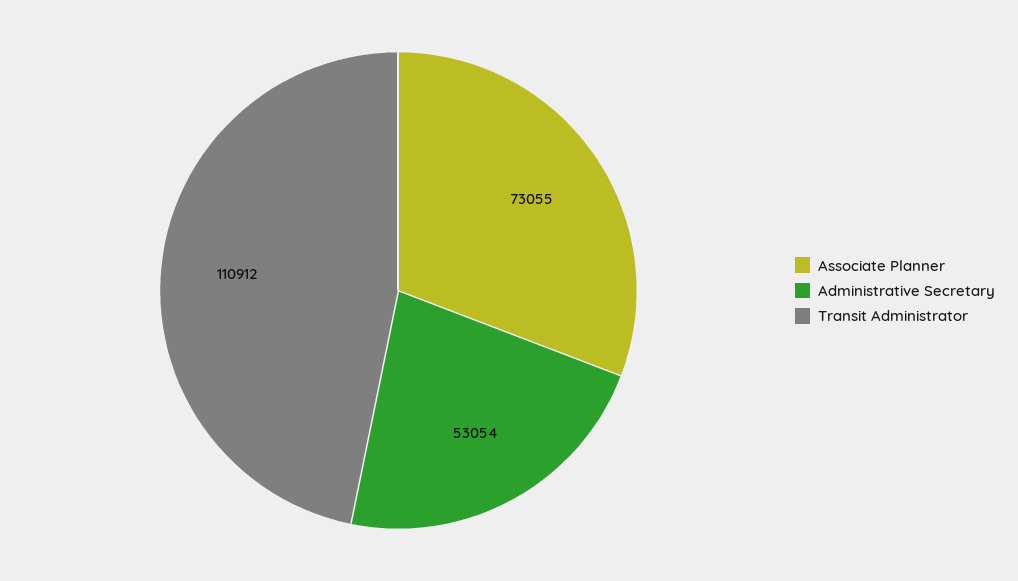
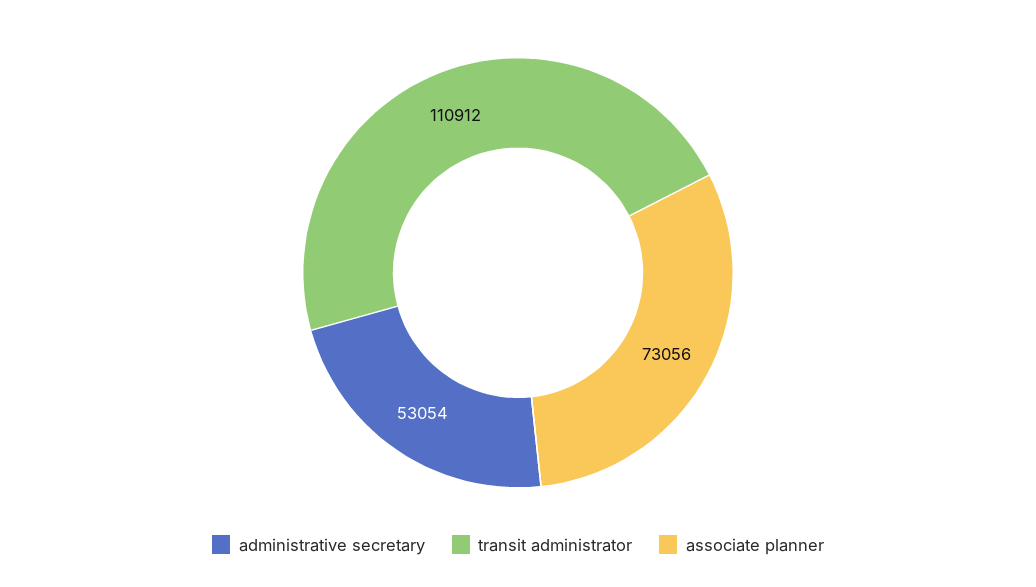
  {
-   "Associate Planner": 73055,
+   "Associate Planner": 73056,
    "Administrative Secretary": 53054,
    "Transit Administrator": 110912
  }

